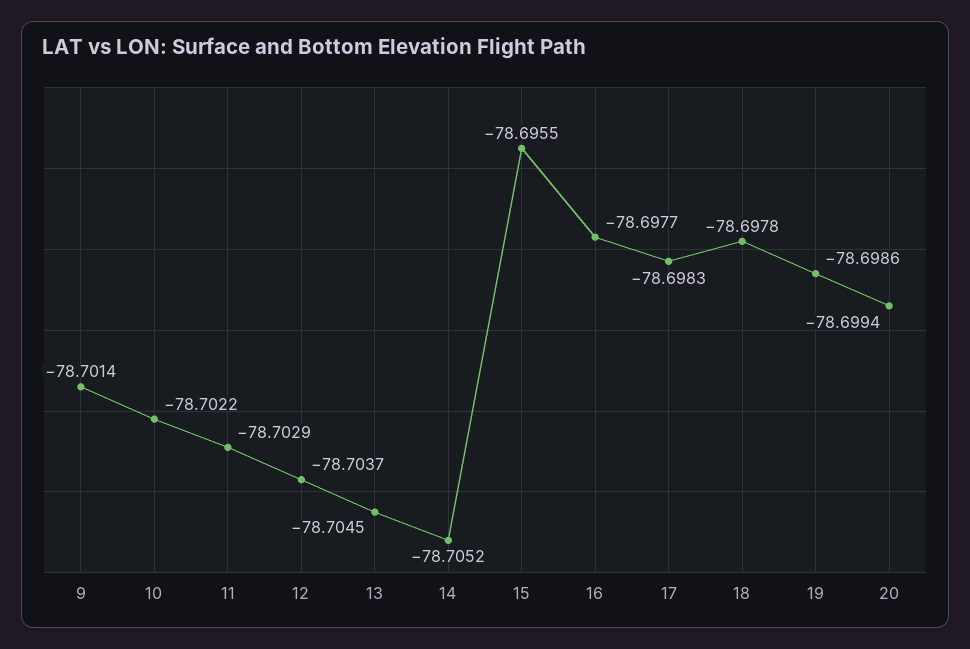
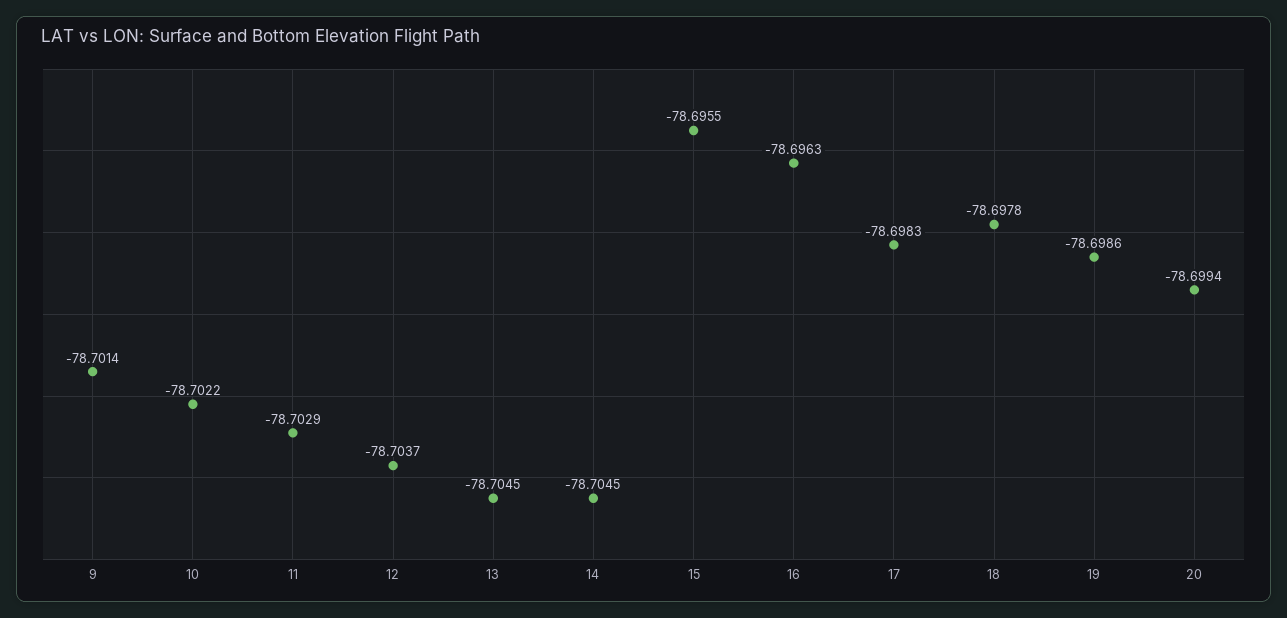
  {
    "9": -78.7014,
    "10": -78.7022,
    "11": -78.7029,
    "12": -78.7037,
    "13": -78.7045,
-   "14": -78.7052,
+   "14": -78.7045,
    "15": -78.6955,
-   "16": -78.6977,
+   "16": -78.6963,
    "17": -78.6983,
    "18": -78.6978,
    "19": -78.6986,
    "20": -78.6994
  }

